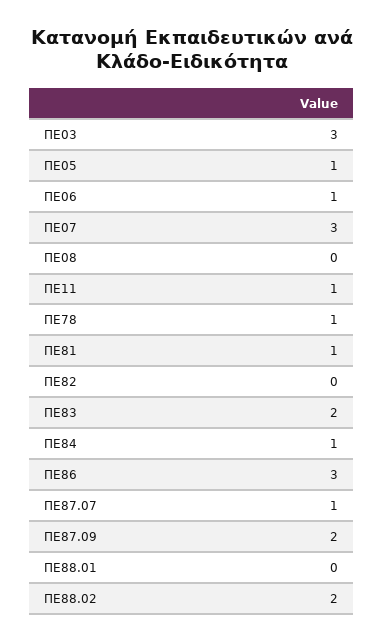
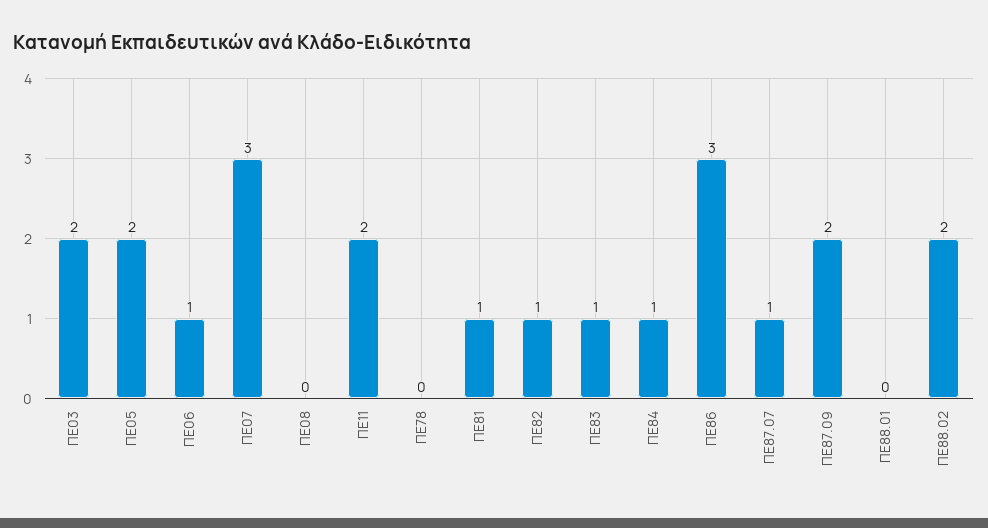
  {
-   "ΠΕ03": 3,
+   "ΠΕ03": 2,
-   "ΠΕ05": 1,
+   "ΠΕ05": 2,
    "ΠΕ06": 1,
    "ΠΕ07": 3,
    "ΠΕ08": 0,
-   "ΠΕ11": 1,
+   "ΠΕ11": 2,
-   "ΠΕ78": 1,
+   "ΠΕ78": 0,
    "ΠΕ81": 1,
-   "ΠΕ82": 0,
+   "ΠΕ82": 1,
-   "ΠΕ83": 2,
+   "ΠΕ83": 1,
    "ΠΕ84": 1,
    "ΠΕ86": 3,
    "ΠΕ87.07": 1,
    "ΠΕ87.09": 2,
    "ΠΕ88.01": 0,
    "ΠΕ88.02": 2
  }

